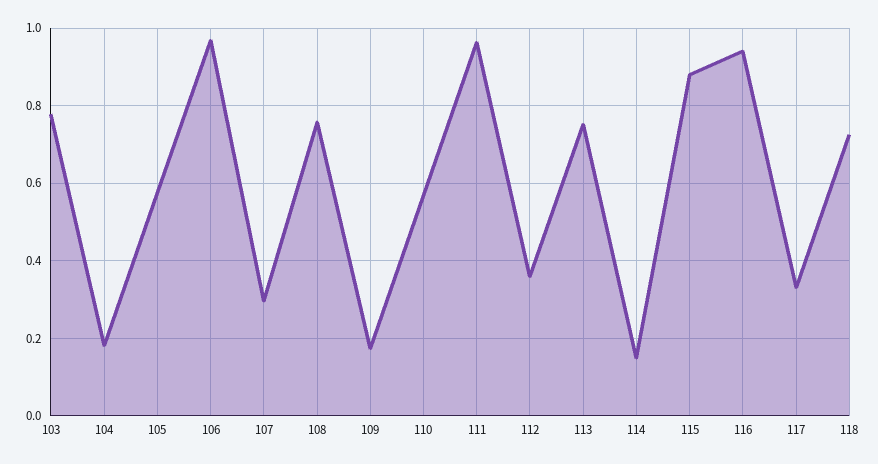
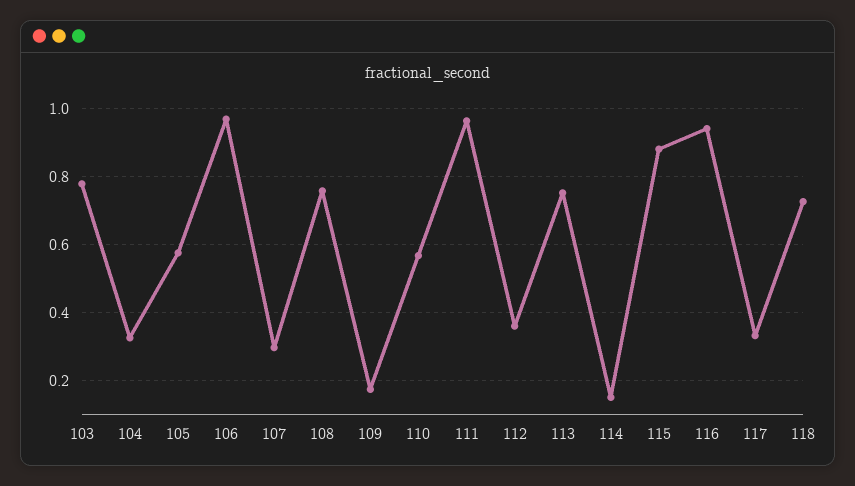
  {
    "103": 0.78,
-   "104": 0.18,
+   "104": 0.32,
    "105": 0.58,
    "106": 0.96,
    "107": 0.3,
    "108": 0.76,
    "109": 0.18,
    "110": 0.56,
    "111": 0.96,
    "112": 0.36,
    "113": 0.76,
    "114": 0.14,
    "115": 0.88,
    "116": 0.94,
    "117": 0.34,
    "118": 0.72
  }

